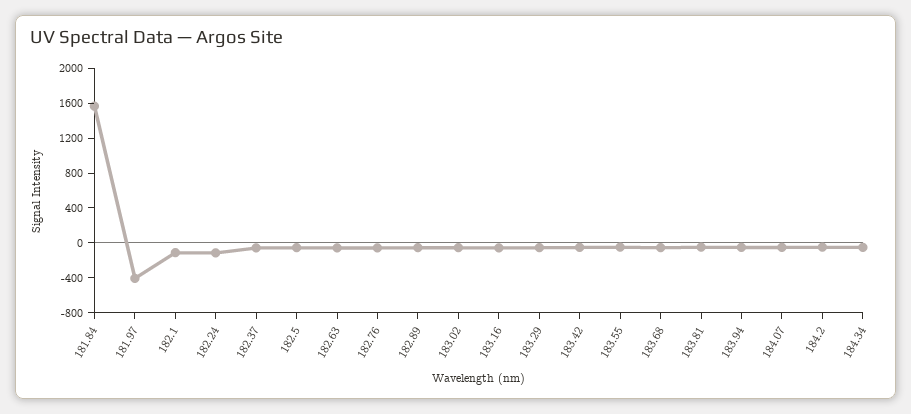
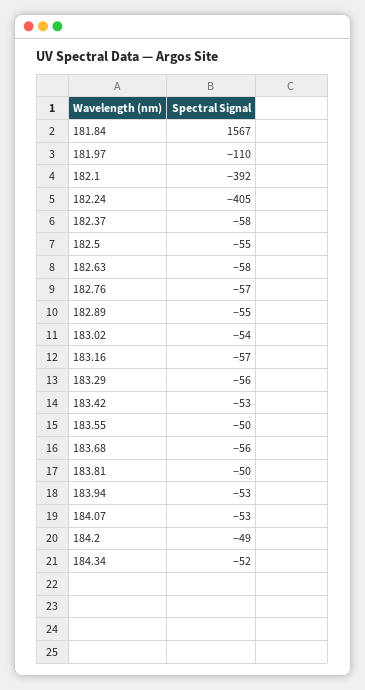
  {
    "181.84": 1567,
-   "181.97": -400,
+   "181.97": -110,
-   "182.1": -100,
+   "182.1": -392,
-   "182.24": -100,
+   "182.24": -405,
    "182.37": -58,
    "182.5": -55,
    "182.63": -58,
    "182.76": -57,
    "182.89": -55,
    "183.02": -54,
    "183.16": -57,
    "183.29": -56,
    "183.42": -53,
    "183.55": -50,
    "183.68": -56,
    "183.81": -50,
    "183.94": -53,
    "184.07": -53,
    "184.2": -49,
    "184.34": -52
  }

